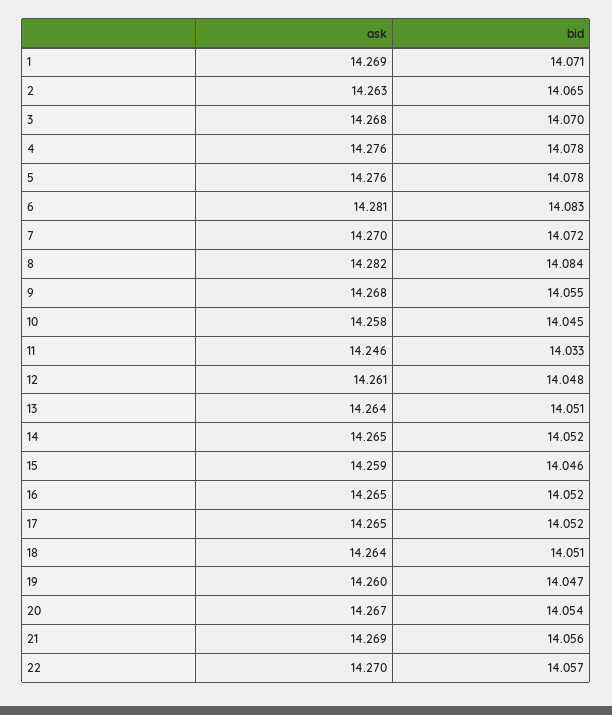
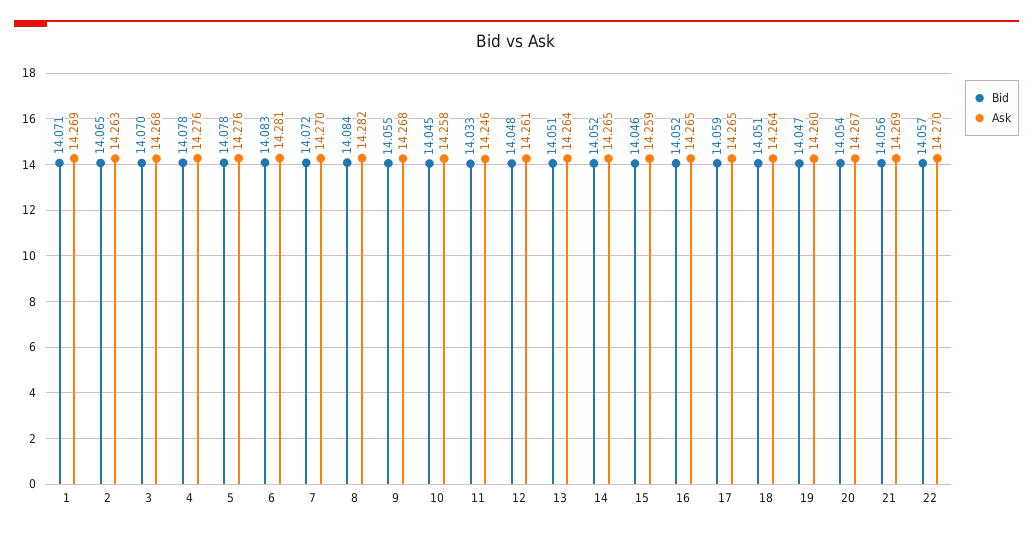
  {
    "ask": {
      "1": 14.269,
      "2": 14.263,
      "3": 14.268,
      "4": 14.276,
      "5": 14.276,
      "6": 14.281,
      "7": 14.27,
      "8": 14.282,
      "9": 14.268,
      "10": 14.258,
      "11": 14.246,
      "12": 14.261,
      "13": 14.264,
      "14": 14.265,
      "15": 14.259,
      "16": 14.265,
      "17": 14.265,
      "18": 14.264,
      "19": 14.26,
      "20": 14.267,
      "21": 14.269,
      "22": 14.27
    },
    "bid": {
      "1": 14.071,
      "2": 14.065,
      "3": 14.07,
      "4": 14.078,
      "5": 14.078,
      "6": 14.083,
      "7": 14.072,
      "8": 14.084,
      "9": 14.055,
      "10": 14.045,
      "11": 14.033,
      "12": 14.048,
      "13": 14.051,
      "14": 14.052,
      "15": 14.046,
      "16": 14.052,
-     "17": 14.052,
+     "17": 14.059,
      "18": 14.051,
      "19": 14.047,
      "20": 14.054,
      "21": 14.056,
      "22": 14.057
    }
  }

